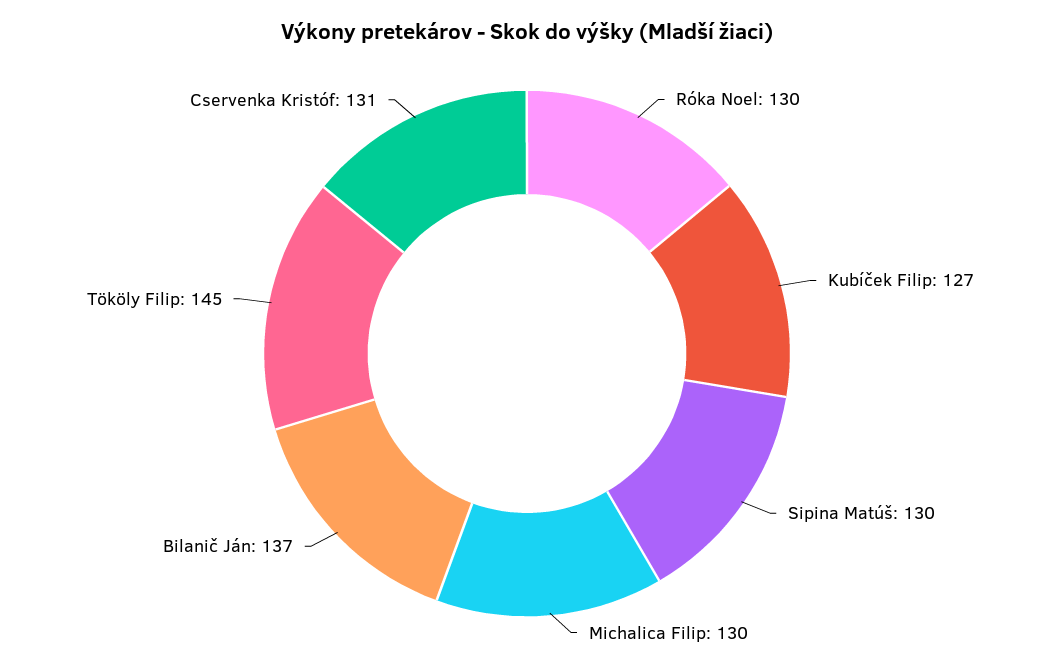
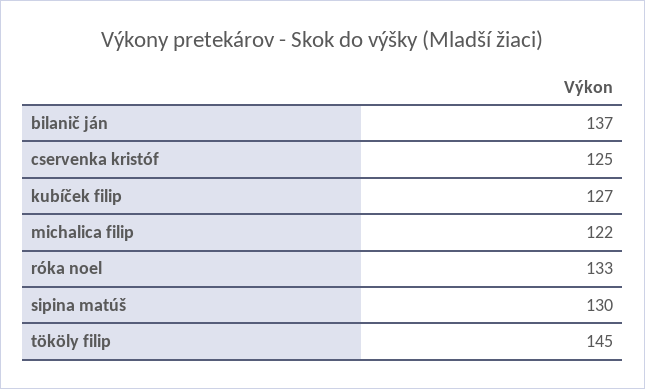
  {
-   "Róka Noel": 130,
+   "Róka Noel": 133,
    "Kubíček Filip": 127,
    "Sipina Matúš": 130,
-   "Michalica Filip": 130,
+   "Michalica Filip": 122,
    "Bilanič Ján": 137,
    "Tököly Filip": 145,
-   "Cservenka Kristóf": 131
+   "Cservenka Kristóf": 125
  }

